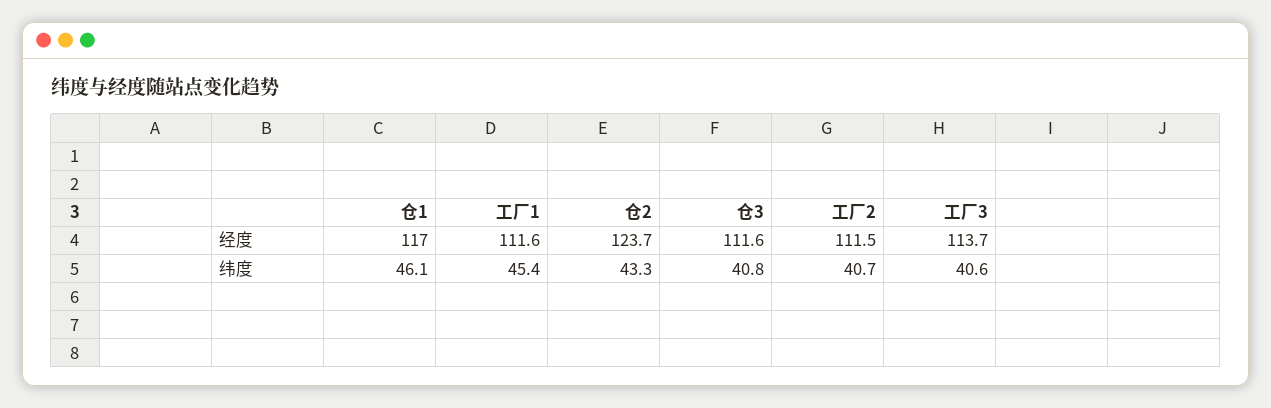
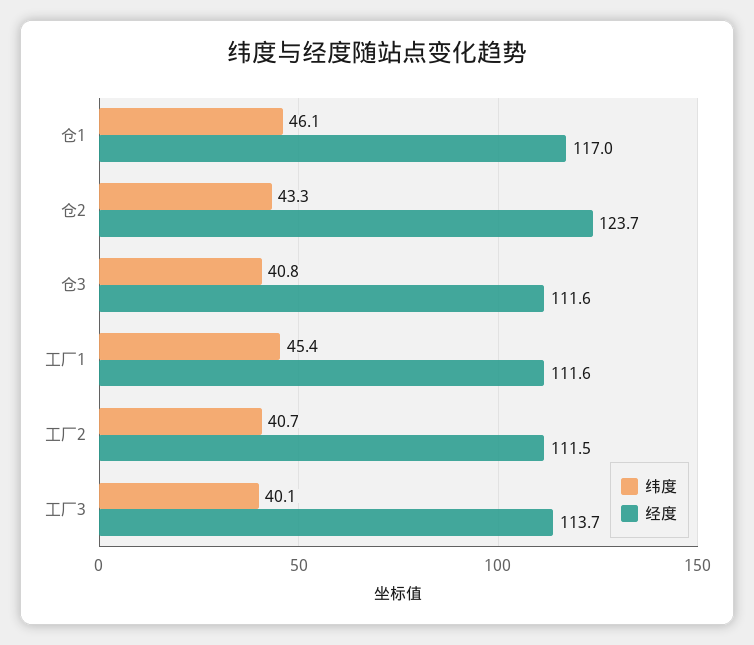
  {
    "经度": {
      "仓1": 117,
      "工厂1": 111.6,
      "仓2": 123.7,
      "仓3": 111.6,
      "工厂2": 111.5,
      "工厂3": 113.7
    },
    "纬度": {
      "仓1": 46.1,
      "工厂1": 45.4,
      "仓2": 43.3,
      "仓3": 40.8,
      "工厂2": 40.7,
-     "工厂3": 40.6
+     "工厂3": 40.1
    }
  }

